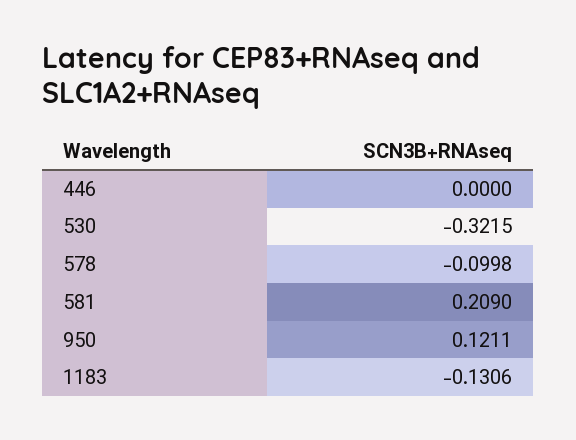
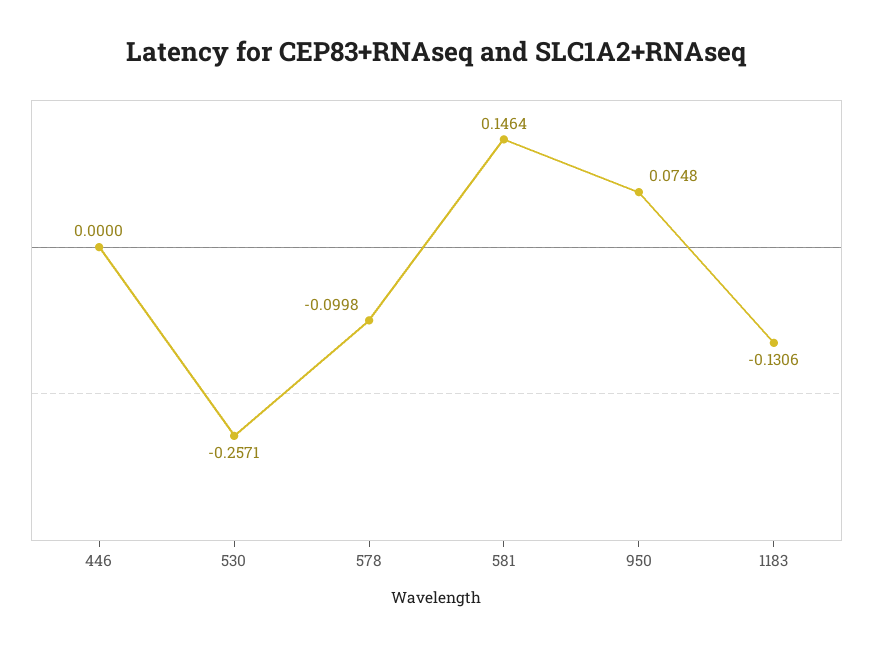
  {
    "446": 0,
-   "530": -0.3215,
+   "530": -0.2571,
    "578": -0.0998,
-   "581": 0.209,
+   "581": 0.1464,
-   "950": 0.1211,
+   "950": 0.0748,
    "1183": -0.1306
  }

